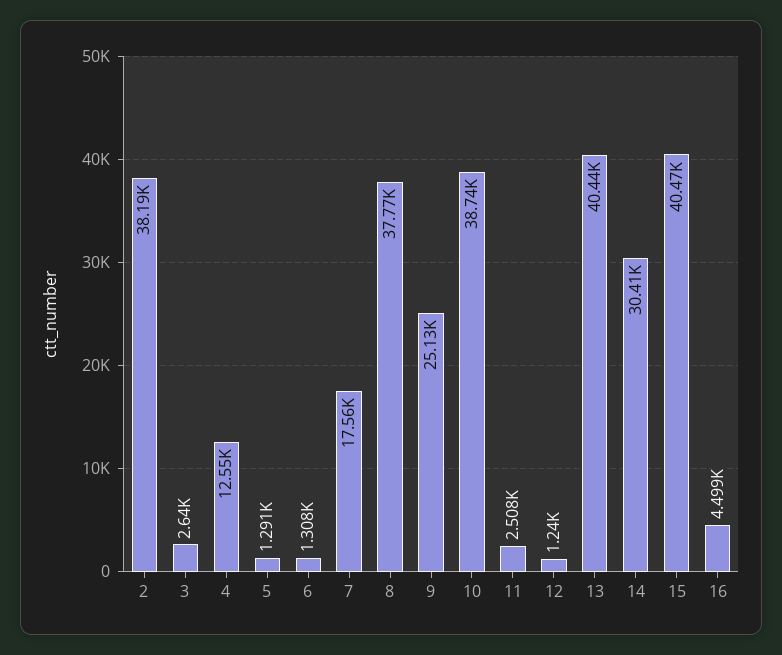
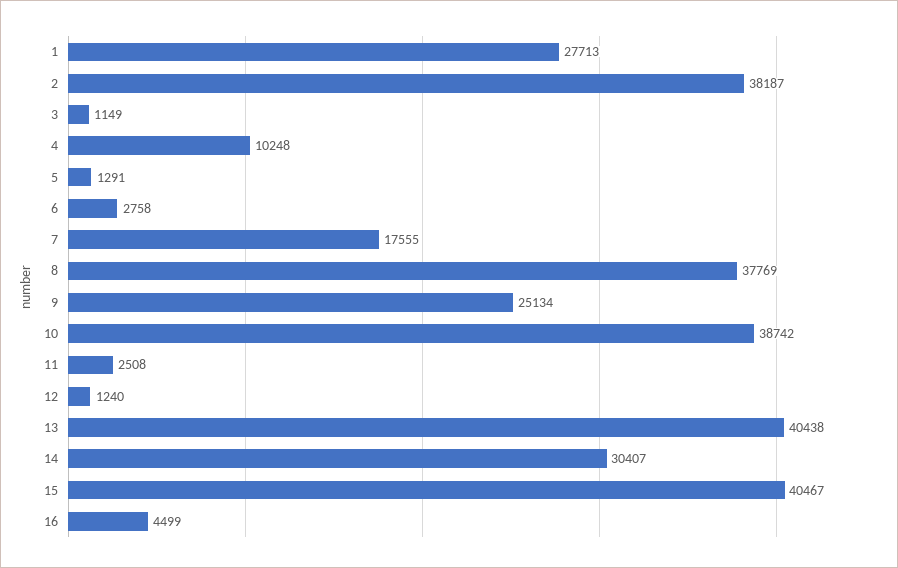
  {
    "2": 38187,
-   "3": 2640,
+   "3": 1149,
-   "4": 12550,
+   "4": 10248,
    "5": 1291,
-   "6": 1308,
+   "6": 2758,
    "7": 17555,
    "8": 37769,
    "9": 25134,
    "10": 38742,
    "11": 2508,
    "12": 1240,
    "13": 40438,
    "14": 30407,
    "15": 40467,
-   "16": 4499
+   "16": 4499,
+   "1": 27713
  }

